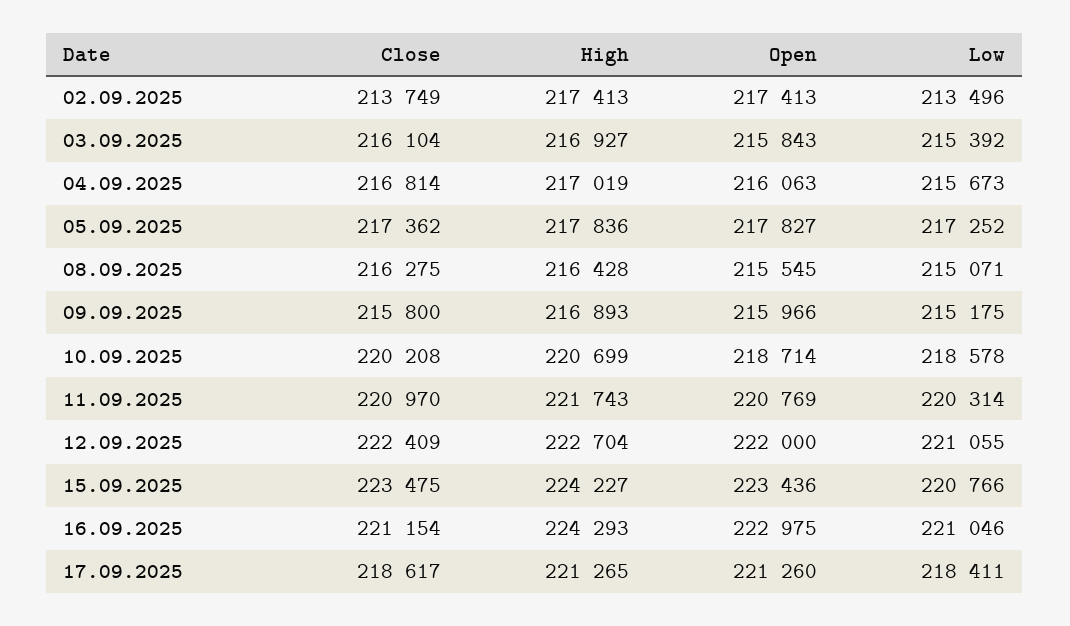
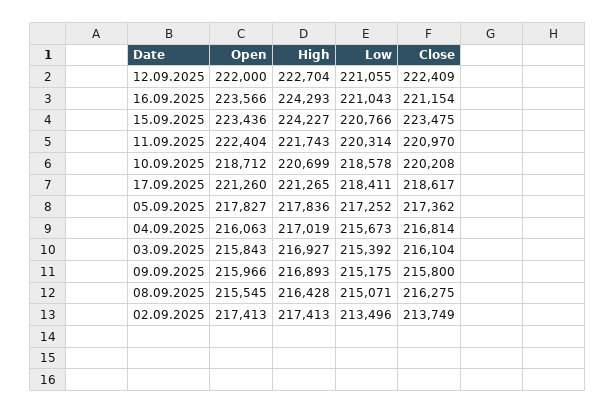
  {
    "Close": {
      "02.09.2025": 213749,
      "03.09.2025": 216104,
      "04.09.2025": 216814,
      "05.09.2025": 217362,
      "08.09.2025": 216275,
      "09.09.2025": 215800,
      "10.09.2025": 220208,
      "11.09.2025": 220970,
      "12.09.2025": 222409,
      "15.09.2025": 223475,
      "16.09.2025": 221154,
      "17.09.2025": 218617
    },
    "High": {
      "02.09.2025": 217413,
      "03.09.2025": 216927,
      "04.09.2025": 217019,
      "05.09.2025": 217836,
      "08.09.2025": 216428,
      "09.09.2025": 216893,
      "10.09.2025": 220699,
      "11.09.2025": 221743,
      "12.09.2025": 222704,
      "15.09.2025": 224227,
      "16.09.2025": 224293,
      "17.09.2025": 221265
    },
    "Open": {
      "02.09.2025": 217413,
      "03.09.2025": 215843,
      "04.09.2025": 216063,
      "05.09.2025": 217827,
      "08.09.2025": 215545,
      "09.09.2025": 215966,
-     "10.09.2025": 218714,
+     "10.09.2025": 218712,
-     "11.09.2025": 220769,
+     "11.09.2025": 222404,
      "12.09.2025": 222000,
      "15.09.2025": 223436,
-     "16.09.2025": 222975,
+     "16.09.2025": 223566,
      "17.09.2025": 221260
    },
    "Low": {
      "02.09.2025": 213496,
      "03.09.2025": 215392,
      "04.09.2025": 215673,
      "05.09.2025": 217252,
      "08.09.2025": 215071,
      "09.09.2025": 215175,
      "10.09.2025": 218578,
      "11.09.2025": 220314,
      "12.09.2025": 221055,
      "15.09.2025": 220766,
-     "16.09.2025": 221046,
+     "16.09.2025": 221043,
      "17.09.2025": 218411
    }
  }

